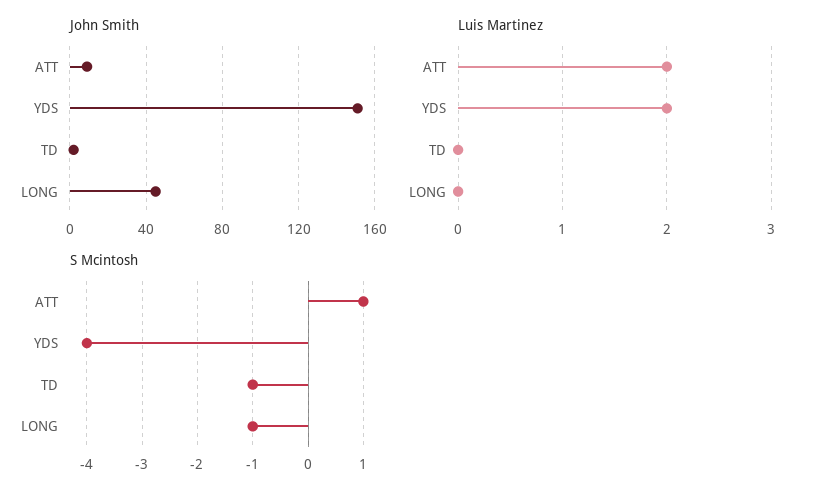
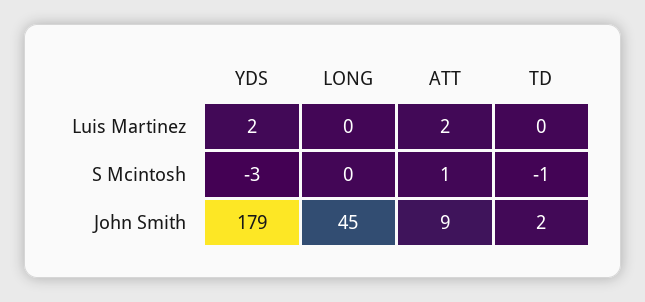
  {
    "John Smith": {
      "ATT": 9,
-     "YDS": 150,
+     "YDS": 179,
      "TD": 2,
      "LONG": 45
    },
    "Luis Martinez": {
      "ATT": 2,
      "YDS": 2,
      "TD": 0,
      "LONG": 0
    },
    "S Mcintosh": {
      "ATT": 1,
-     "YDS": -4,
+     "YDS": -3,
      "TD": -1,
-     "LONG": -1
+     "LONG": 0
    }
  }

